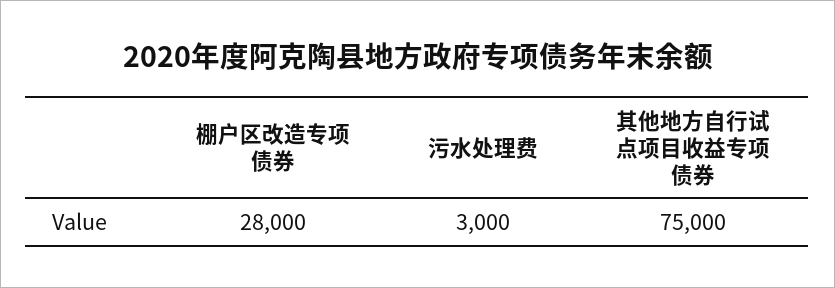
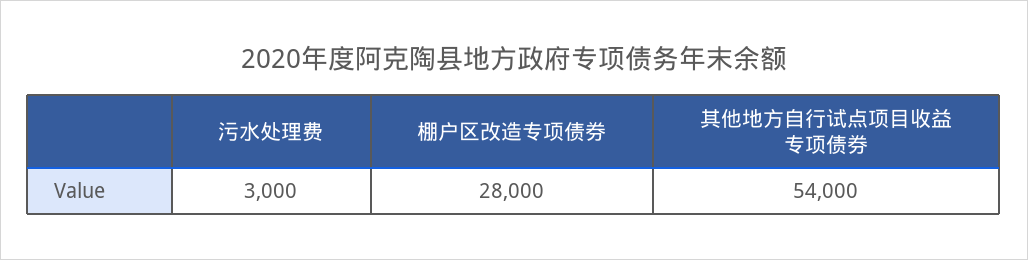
  {
    "棚户区改造专项债券": 28000,
    "污水处理费": 3000,
-   "其他地方自行试点项目收益专项债券": 75000
+   "其他地方自行试点项目收益专项债券": 54000
  }

